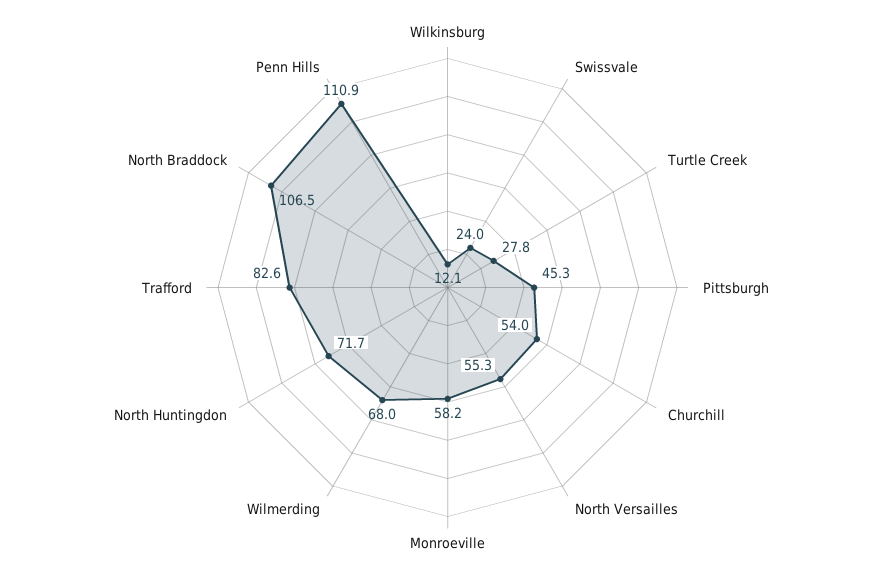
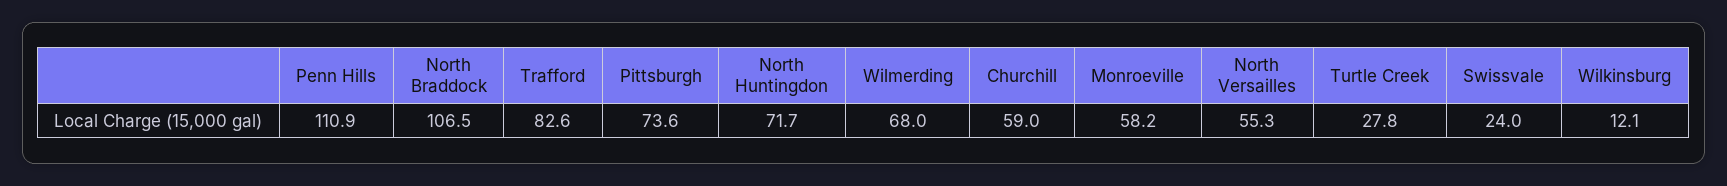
  {
    "Wilkinsburg": 12.1,
    "Swissvale": 24,
    "Turtle Creek": 27.8,
-   "Pittsburgh": 45.3,
+   "Pittsburgh": 73.6,
-   "Churchill": 54,
+   "Churchill": 59,
    "North Versailles": 55.3,
    "Monroeville": 58.2,
    "Wilmerding": 68,
    "North Huntingdon": 71.7,
    "Trafford": 82.6,
    "North Braddock": 106.5,
    "Penn Hills": 110.9
  }

